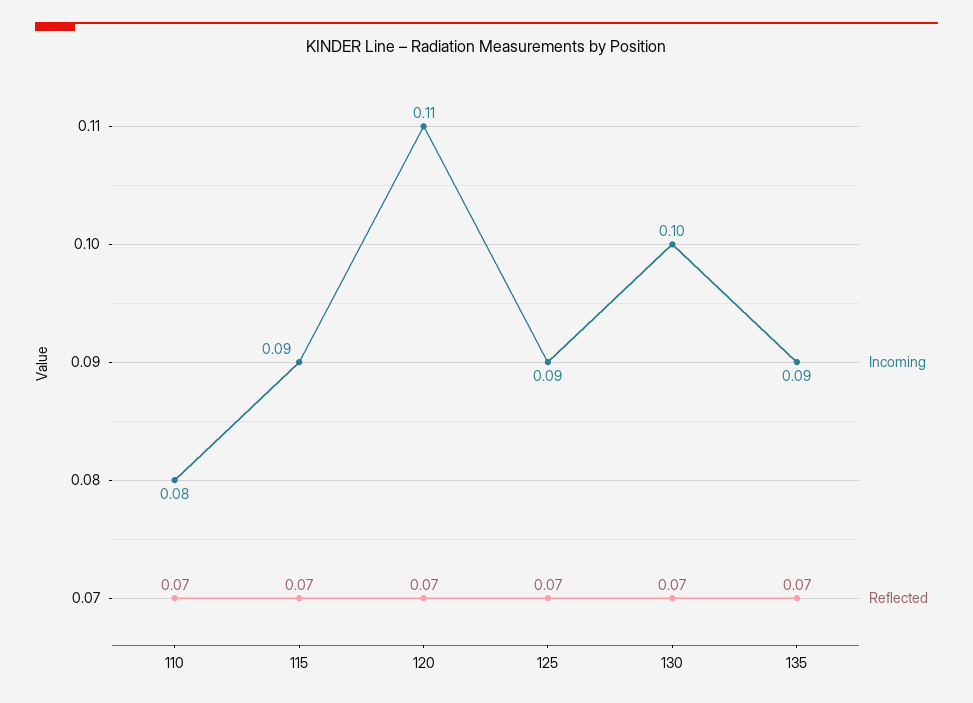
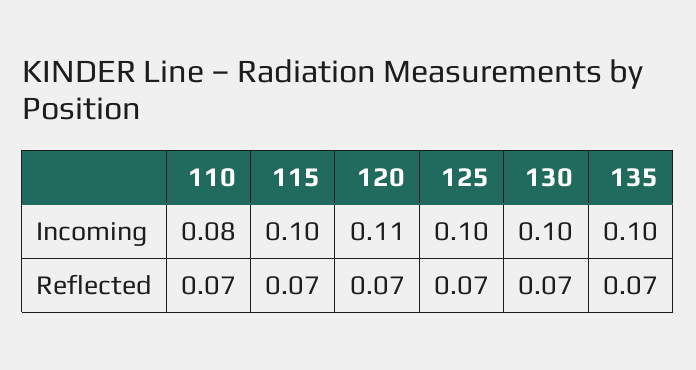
  {
    "Incoming": {
      "110": 0.08,
-     "115": 0.09,
+     "115": 0.1,
      "120": 0.11,
-     "125": 0.09,
+     "125": 0.1,
      "130": 0.1,
-     "135": 0.09
+     "135": 0.1
    },
    "Reflected": {
      "110": 0.07,
      "115": 0.07,
      "120": 0.07,
      "125": 0.07,
      "130": 0.07,
      "135": 0.07
    }
  }

